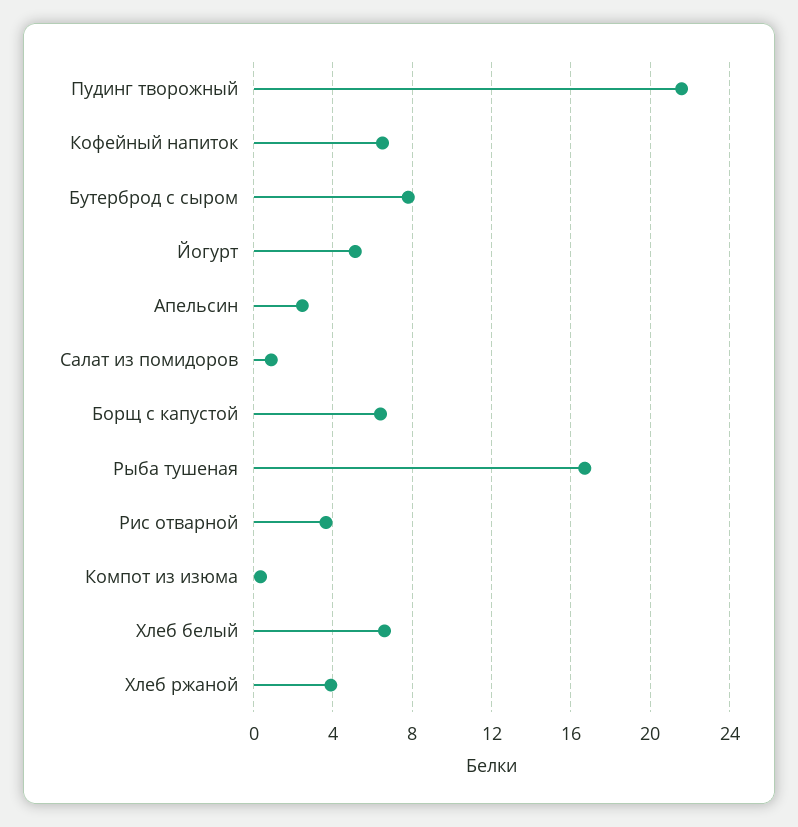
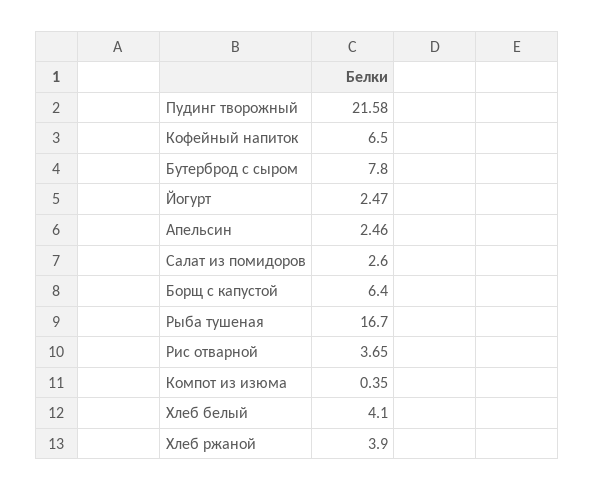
  {
    "Пудинг творожный": 21.58,
    "Кофейный напиток": 6.5,
    "Бутерброд с сыром": 7.8,
-   "Йогурт": 5,
+   "Йогурт": 2.47,
    "Апельсин": 2.46,
-   "Салат из помидоров": 1,
+   "Салат из помидоров": 2.6,
    "Борщ с капустой": 6.4,
    "Рыба тушеная": 16.7,
    "Рис отварной": 3.65,
    "Компот из изюма": 0.35,
-   "Хлеб белый": 6.5,
+   "Хлеб белый": 4.1,
    "Хлеб ржаной": 3.9
  }

